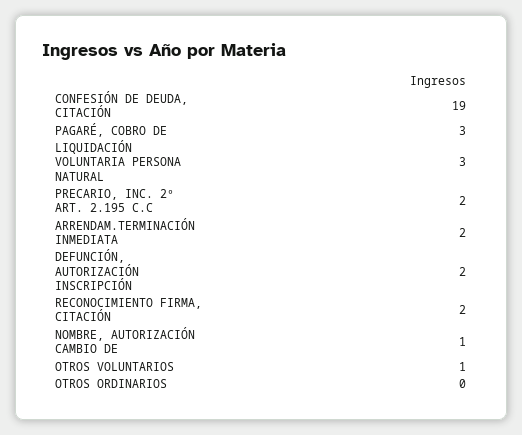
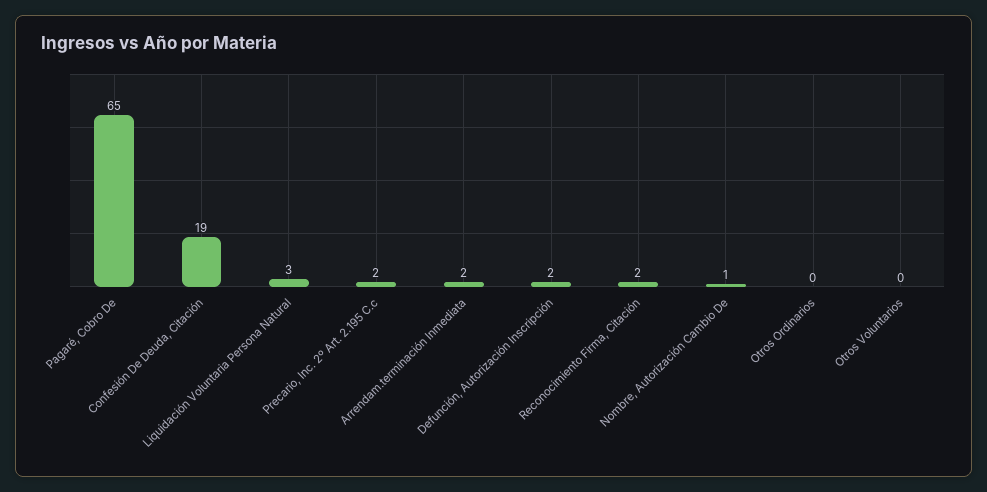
  {
    "CONFESIÓN DE DEUDA, CITACIÓN": 19,
-   "PAGARÉ, COBRO DE": 3,
+   "PAGARÉ, COBRO DE": 65,
    "LIQUIDACIÓN VOLUNTARIA PERSONA NATURAL": 3,
    "PRECARIO, INC. 2º ART. 2.195 C.C": 2,
    "ARRENDAM.TERMINACIÓN INMEDIATA": 2,
    "DEFUNCIÓN, AUTORIZACIÓN INSCRIPCIÓN": 2,
    "RECONOCIMIENTO FIRMA, CITACIÓN": 2,
    "NOMBRE, AUTORIZACIÓN CAMBIO DE": 1,
-   "OTROS VOLUNTARIOS": 1,
+   "OTROS VOLUNTARIOS": 0,
    "OTROS ORDINARIOS": 0
  }

